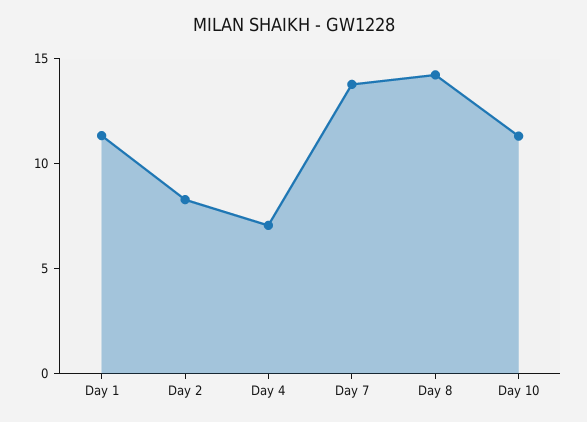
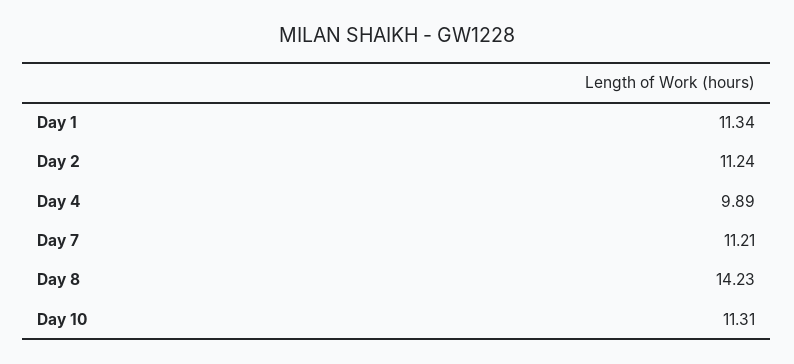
  {
    "Day 1": 11.34,
-   "Day 2": 8,
+   "Day 2": 11.24,
-   "Day 4": 7,
+   "Day 4": 9.89,
-   "Day 7": 14,
+   "Day 7": 11.21,
    "Day 8": 14.23,
    "Day 10": 11.31
  }

